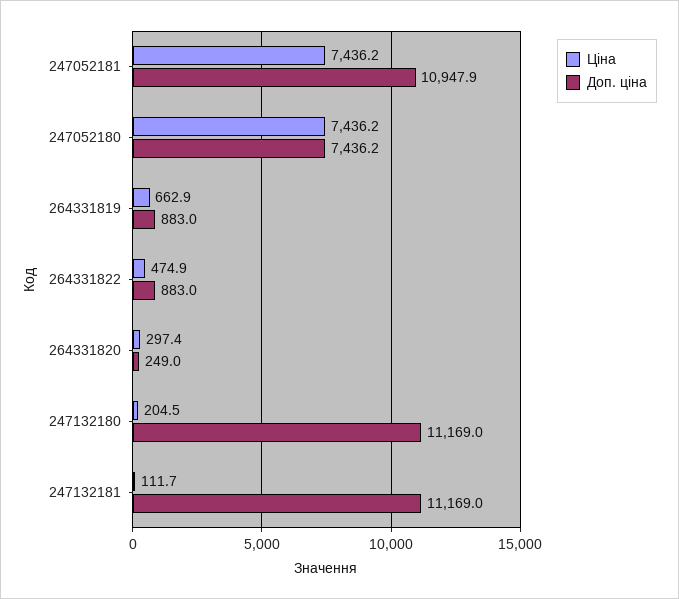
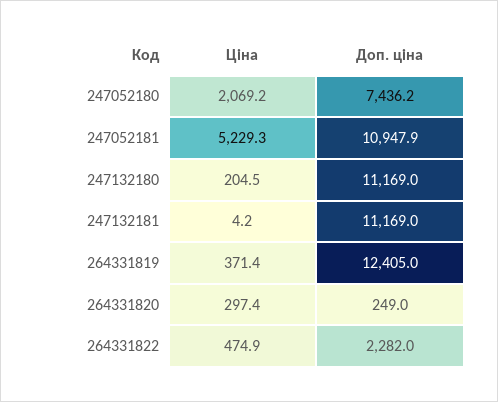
  {
    "Ціна": {
-     "247052181": 7436.2,
+     "247052181": 5229.3,
-     "247052180": 7436.2,
+     "247052180": 2069.2,
-     "264331819": 662.9,
+     "264331819": 371.4,
      "264331822": 474.9,
      "264331820": 297.4,
      "247132180": 204.5,
-     "247132181": 111.7
+     "247132181": 4.2
    },
    "Доп. ціна": {
      "247052181": 10947.9,
      "247052180": 7436.2,
-     "264331819": 883,
+     "264331819": 12405,
-     "264331822": 883,
+     "264331822": 2282,
      "264331820": 249,
      "247132180": 11169,
      "247132181": 11169
    }
  }

